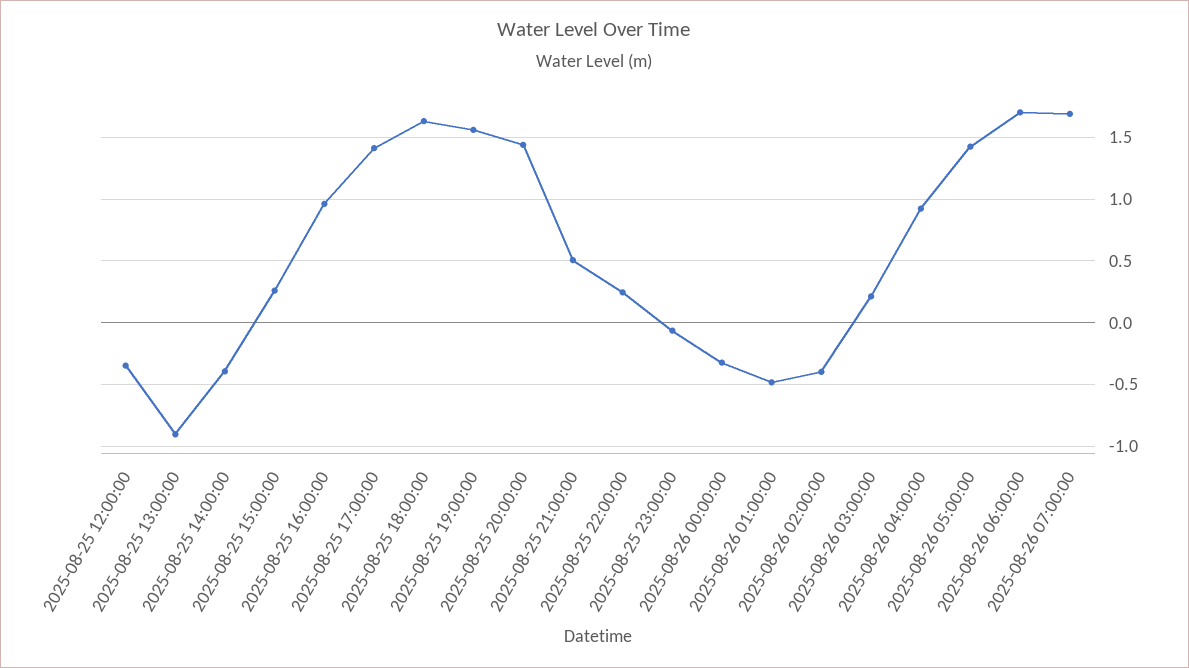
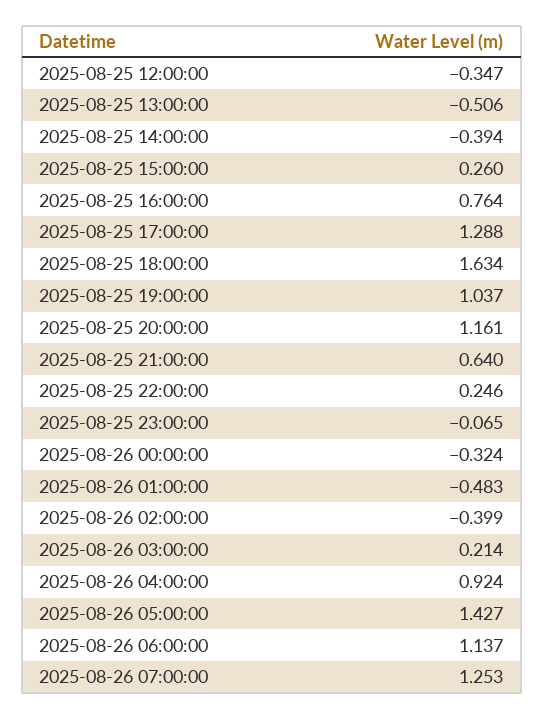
  {
    "2025-08-25 12:00:00": -0.347,
-   "2025-08-25 13:00:00": -0.9,
+   "2025-08-25 13:00:00": -0.506,
    "2025-08-25 14:00:00": -0.394,
    "2025-08-25 15:00:00": 0.26,
-   "2025-08-25 16:00:00": 0.95,
+   "2025-08-25 16:00:00": 0.764,
-   "2025-08-25 17:00:00": 1.4,
+   "2025-08-25 17:00:00": 1.288,
    "2025-08-25 18:00:00": 1.634,
-   "2025-08-25 19:00:00": 1.55,
+   "2025-08-25 19:00:00": 1.037,
-   "2025-08-25 20:00:00": 1.45,
+   "2025-08-25 20:00:00": 1.161,
-   "2025-08-25 21:00:00": 0.5,
+   "2025-08-25 21:00:00": 0.64,
    "2025-08-25 22:00:00": 0.246,
    "2025-08-25 23:00:00": -0.065,
    "2025-08-26 00:00:00": -0.324,
    "2025-08-26 01:00:00": -0.483,
    "2025-08-26 02:00:00": -0.399,
    "2025-08-26 03:00:00": 0.214,
    "2025-08-26 04:00:00": 0.924,
    "2025-08-26 05:00:00": 1.427,
-   "2025-08-26 06:00:00": 1.7,
+   "2025-08-26 06:00:00": 1.137,
-   "2025-08-26 07:00:00": 1.7
+   "2025-08-26 07:00:00": 1.253
  }

